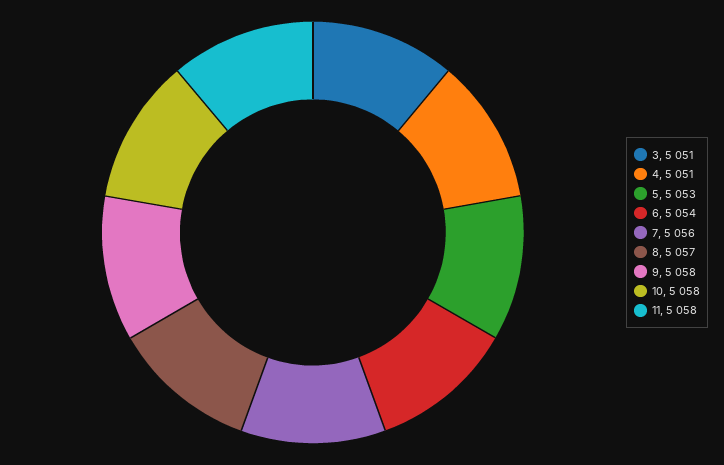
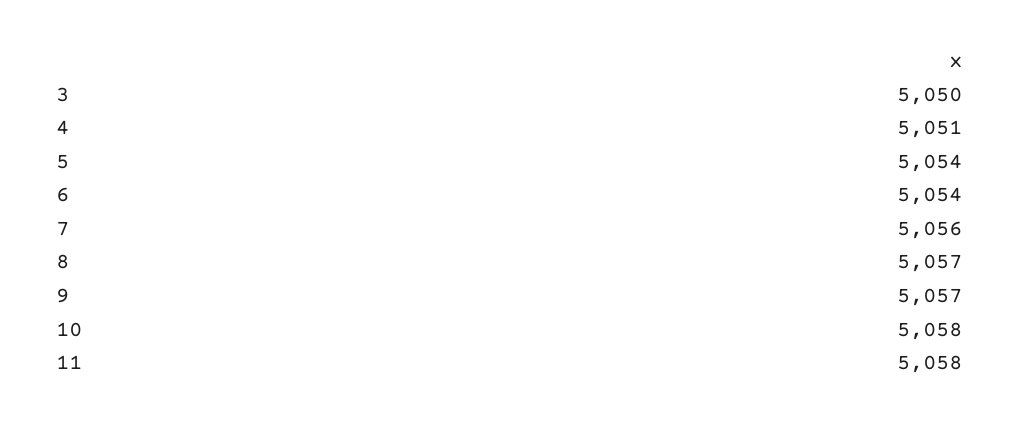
  {
-   "3": 5051,
+   "3": 5050,
    "4": 5051,
-   "5": 5053,
+   "5": 5054,
    "6": 5054,
    "7": 5056,
    "8": 5057,
-   "9": 5058,
+   "9": 5057,
    "10": 5058,
    "11": 5058
  }

